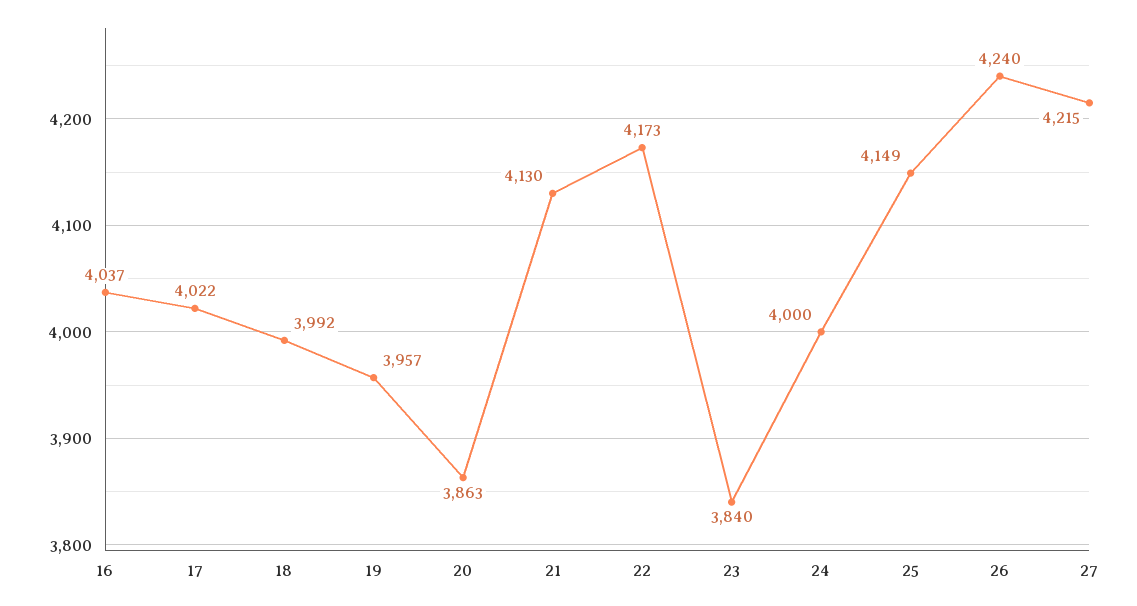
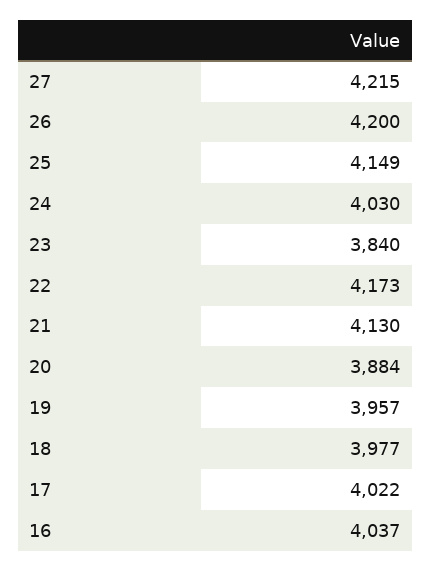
  {
    "16": 4037,
    "17": 4022,
-   "18": 3992,
+   "18": 3977,
    "19": 3957,
-   "20": 3863,
+   "20": 3884,
    "21": 4130,
    "22": 4173,
    "23": 3840,
-   "24": 4000,
+   "24": 4030,
    "25": 4149,
-   "26": 4240,
+   "26": 4200,
    "27": 4215
  }

